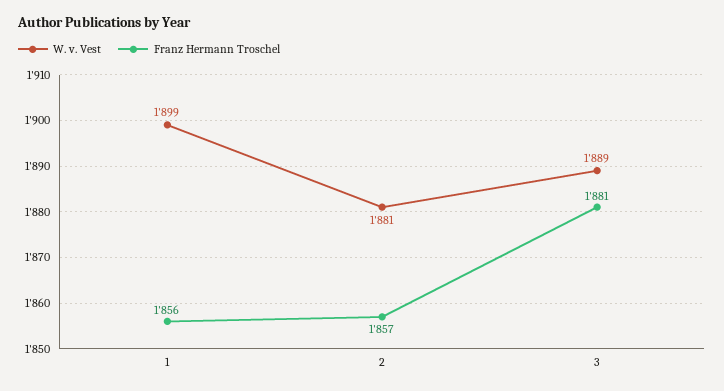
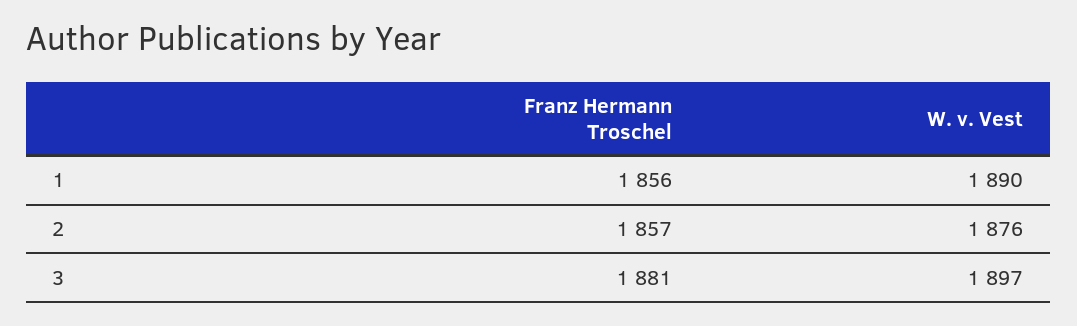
  {
    "W. v. Vest": {
-     "1": 1899,
+     "1": 1890,
-     "2": 1881,
+     "2": 1876,
-     "3": 1889
+     "3": 1897
    },
    "Franz Hermann Troschel": {
      "1": 1856,
      "2": 1857,
      "3": 1881
    }
  }

